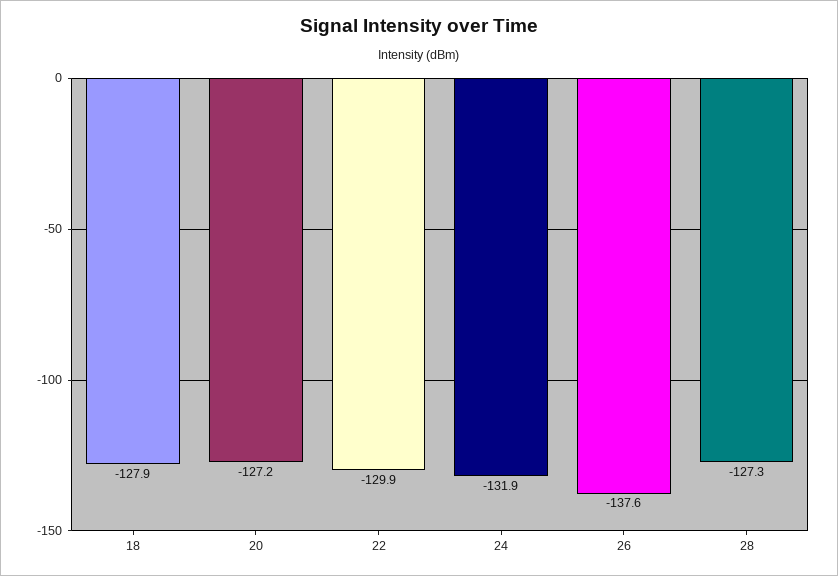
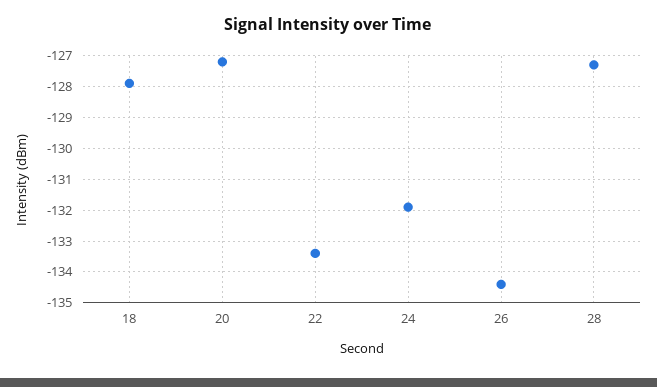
  {
    "18": -127.9,
    "20": -127.2,
-   "22": -129.9,
+   "22": -133.5,
    "24": -131.9,
-   "26": -137.6,
+   "26": -134.5,
    "28": -127.3
  }

